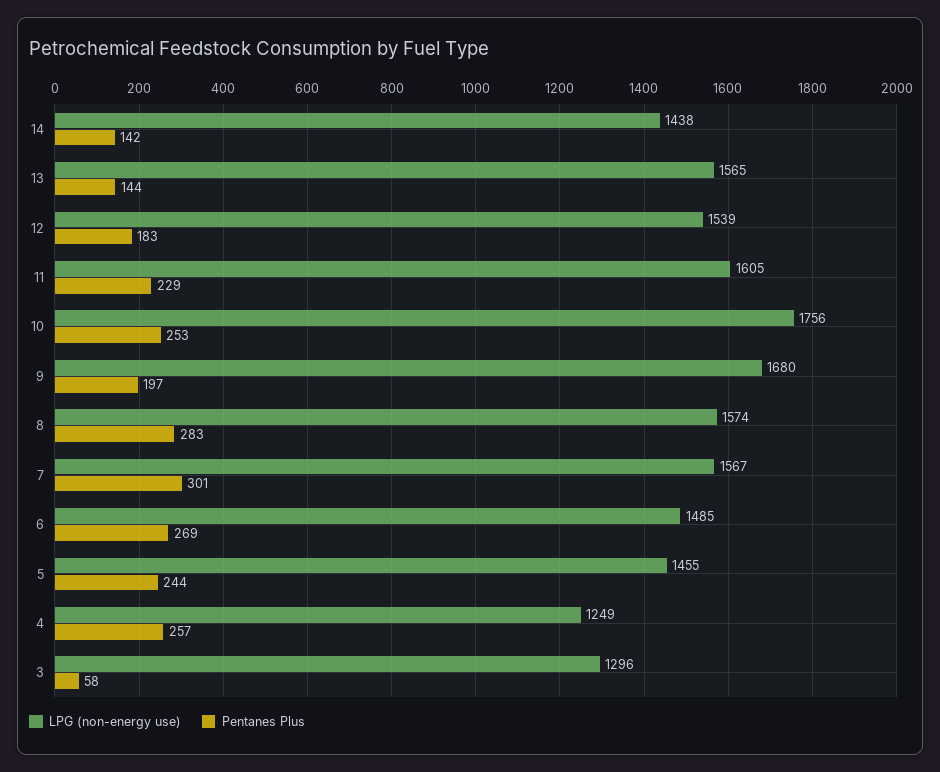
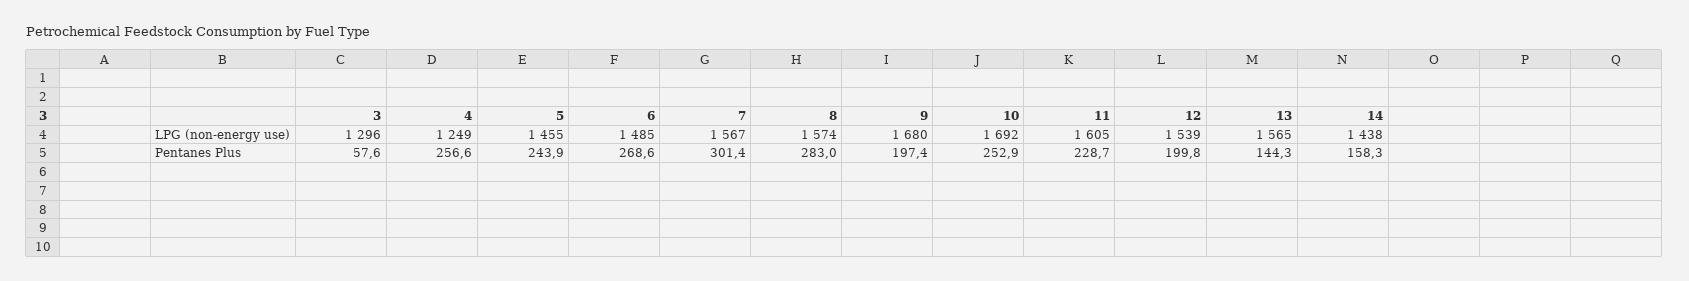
  {
    "LPG (non-energy use)": {
      "14": 1438,
      "13": 1565,
      "12": 1539,
      "11": 1605,
-     "10": 1756,
+     "10": 1692,
      "9": 1680,
      "8": 1574,
      "7": 1567,
      "6": 1485,
      "5": 1455,
      "4": 1249,
      "3": 1296
    },
    "Pentanes Plus": {
-     "14": 142,
+     "14": 158.3,
      "13": 144.3,
-     "12": 183,
+     "12": 199.8,
      "11": 228.7,
      "10": 252.9,
      "9": 197.4,
      "8": 283,
      "7": 301.4,
      "6": 268.6,
      "5": 243.9,
      "4": 256.6,
      "3": 57.6
    }
  }

